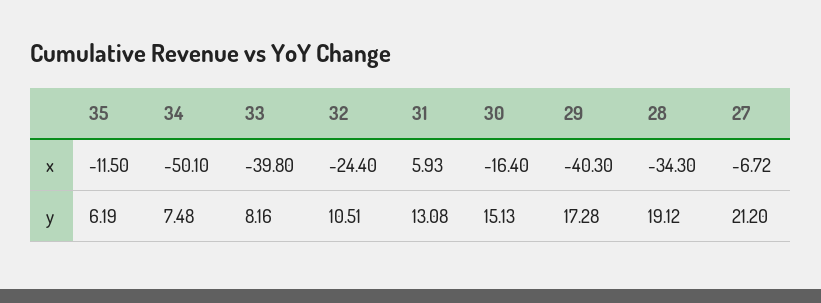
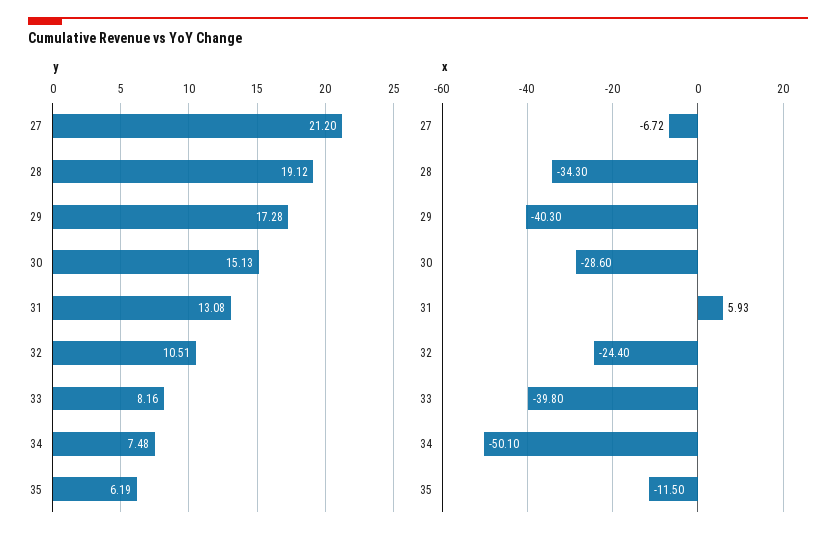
  {
    "x": {
      "35": -11.5,
      "34": -50.1,
      "33": -39.8,
      "32": -24.4,
      "31": 5.93,
-     "30": -16.4,
+     "30": -28.6,
      "29": -40.3,
      "28": -34.3,
      "27": -6.72
    },
    "y": {
      "35": 6.19,
      "34": 7.48,
      "33": 8.16,
      "32": 10.51,
      "31": 13.08,
      "30": 15.13,
      "29": 17.28,
      "28": 19.12,
      "27": 21.2
    }
  }

